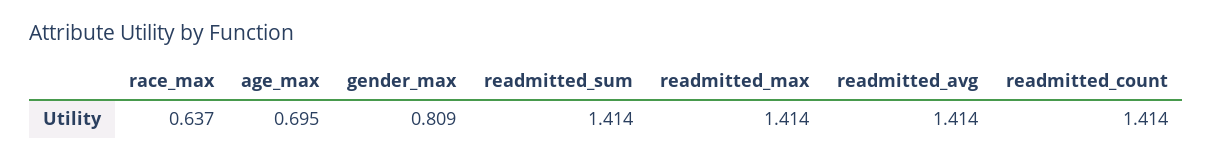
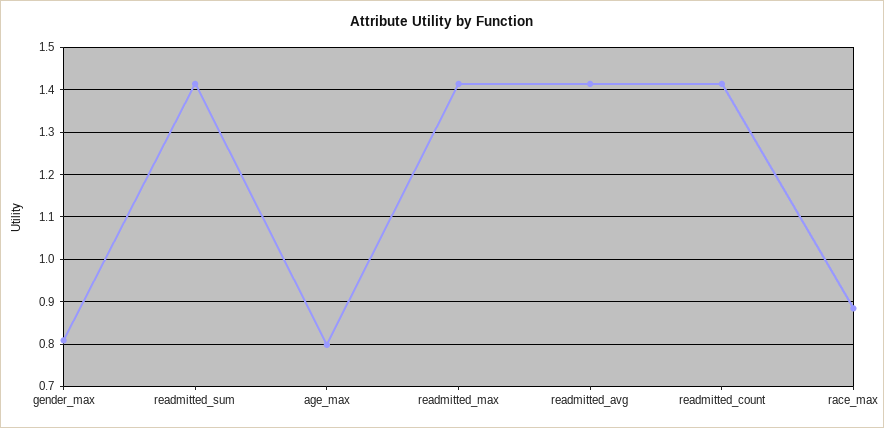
  {
-   "race_max": 0.637,
+   "race_max": 0.88,
-   "age_max": 0.695,
+   "age_max": 0.8,
    "gender_max": 0.809,
    "readmitted_sum": 1.414,
    "readmitted_max": 1.414,
    "readmitted_avg": 1.414,
    "readmitted_count": 1.414
  }

